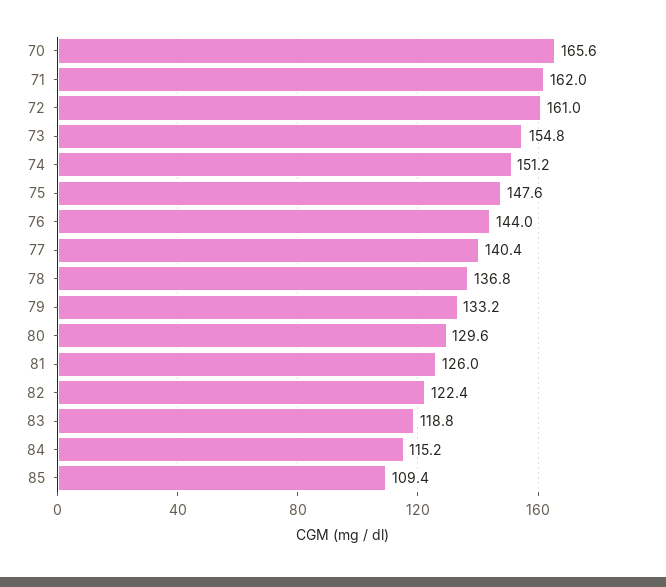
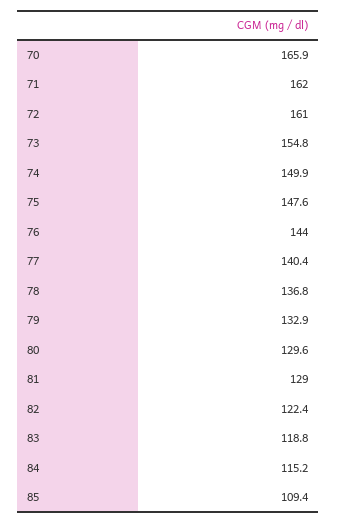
  {
-   "70": 165.6,
+   "70": 165.9,
    "71": 162,
    "72": 161,
    "73": 154.8,
-   "74": 151.2,
+   "74": 149.9,
    "75": 147.6,
    "76": 144,
    "77": 140.4,
    "78": 136.8,
-   "79": 133.2,
+   "79": 132.9,
    "80": 129.6,
-   "81": 126,
+   "81": 129,
    "82": 122.4,
    "83": 118.8,
    "84": 115.2,
    "85": 109.4
  }

